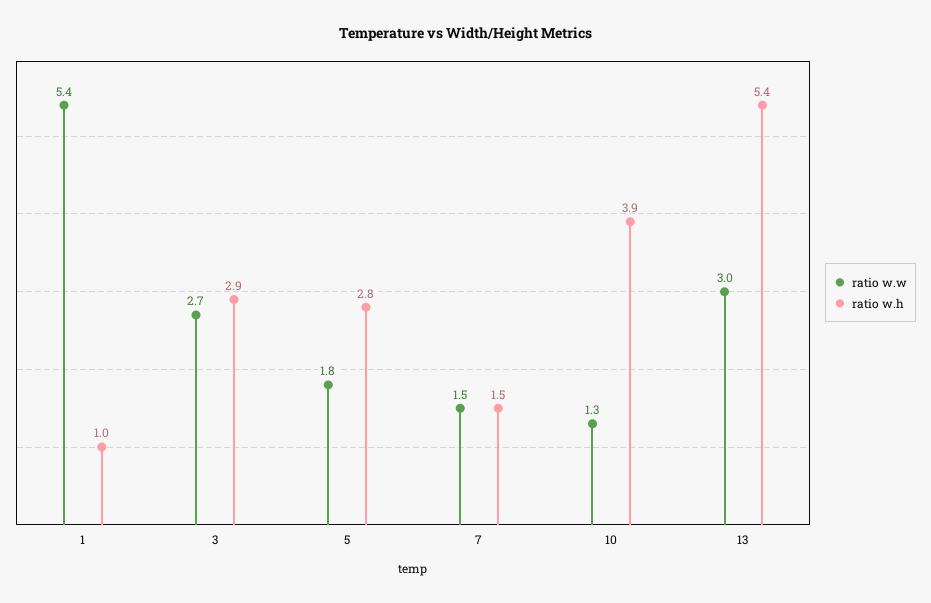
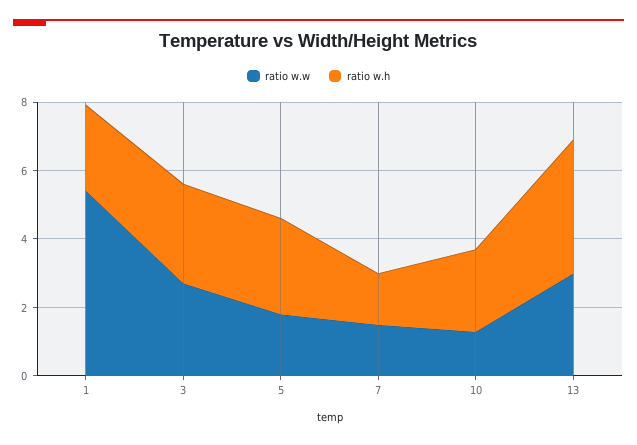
  {
    "ratio w.w": {
      "1": 5.4,
      "3": 2.7,
      "5": 1.8,
      "7": 1.5,
      "10": 1.3,
      "13": 3
    },
    "ratio w.h": {
-     "1": 1,
+     "1": 2.5,
      "3": 2.9,
      "5": 2.8,
      "7": 1.5,
-     "10": 3.9,
+     "10": 2.5,
-     "13": 5.4
+     "13": 4
    }
  }

